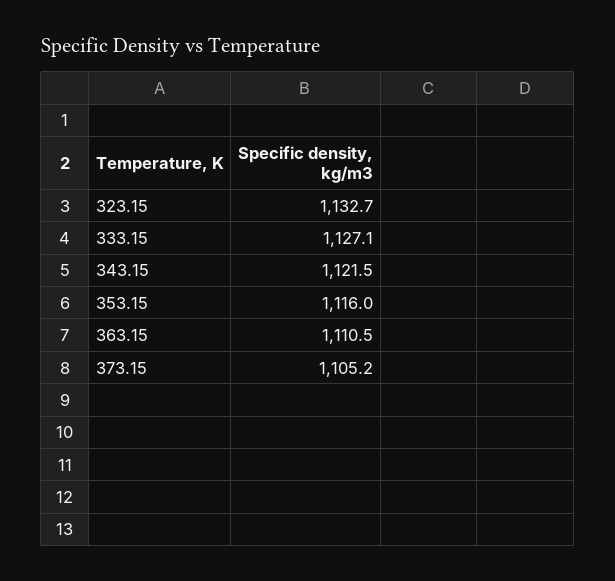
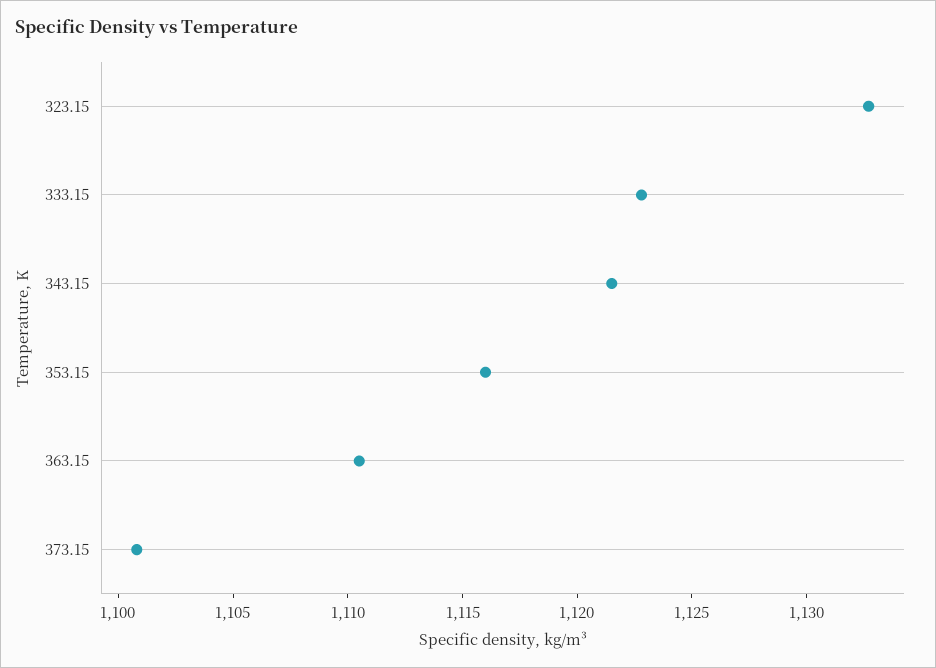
  {
    "323.15": 1132.7,
-   "333.15": 1127.1,
+   "333.15": 1123,
    "343.15": 1121.5,
    "353.15": 1116,
    "363.15": 1110.5,
-   "373.15": 1105.2
+   "373.15": 1101
  }

